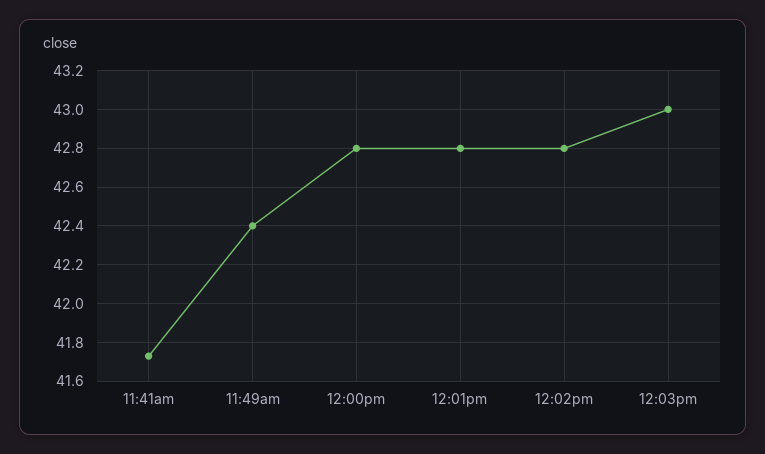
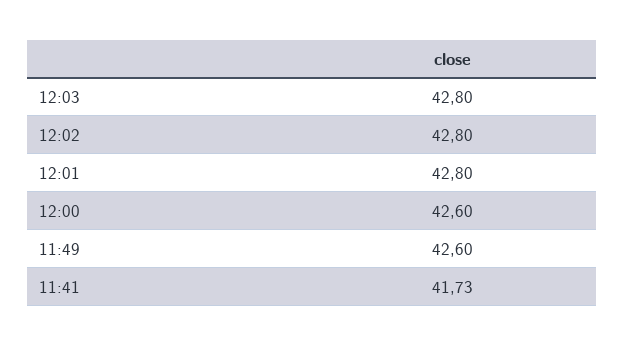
  {
    "11:41am": 41.73,
-   "11:49am": 42.4,
+   "11:49am": 42.6,
-   "12:00pm": 42.8,
+   "12:00pm": 42.6,
    "12:01pm": 42.8,
    "12:02pm": 42.8,
-   "12:03pm": 43
+   "12:03pm": 42.8
  }

